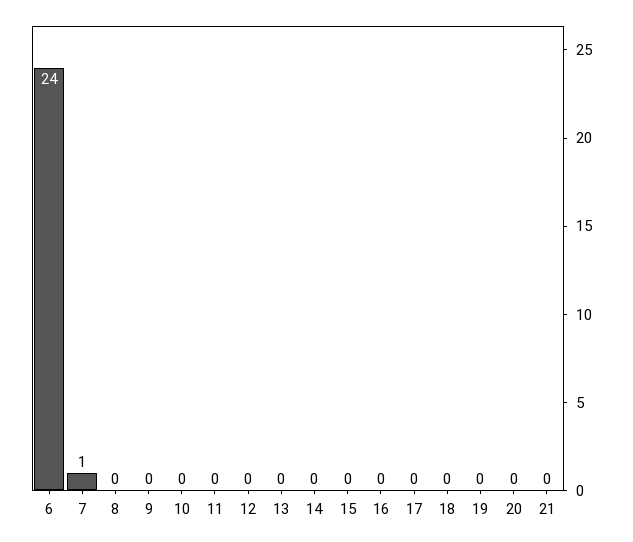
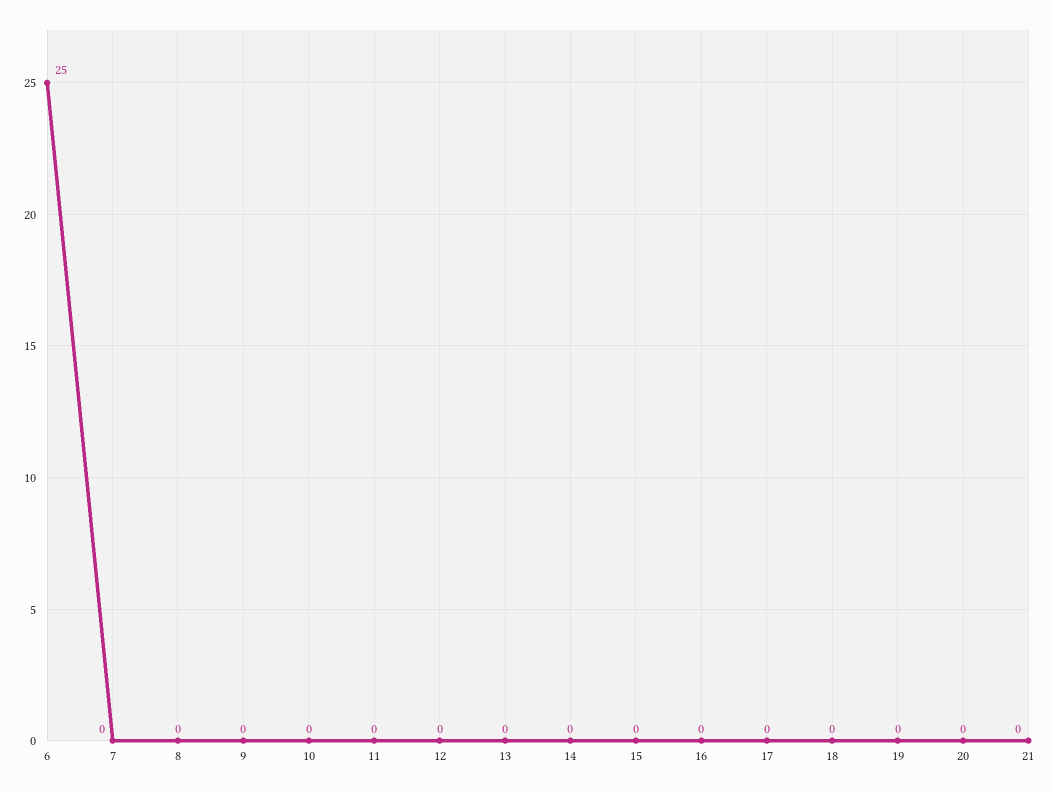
  {
-   "6": 24,
+   "6": 25,
-   "7": 1,
+   "7": 0,
    "8": 0,
    "9": 0,
    "10": 0,
    "11": 0,
    "12": 0,
    "13": 0,
    "14": 0,
    "15": 0,
    "16": 0,
    "17": 0,
    "18": 0,
    "19": 0,
    "20": 0,
    "21": 0
  }

